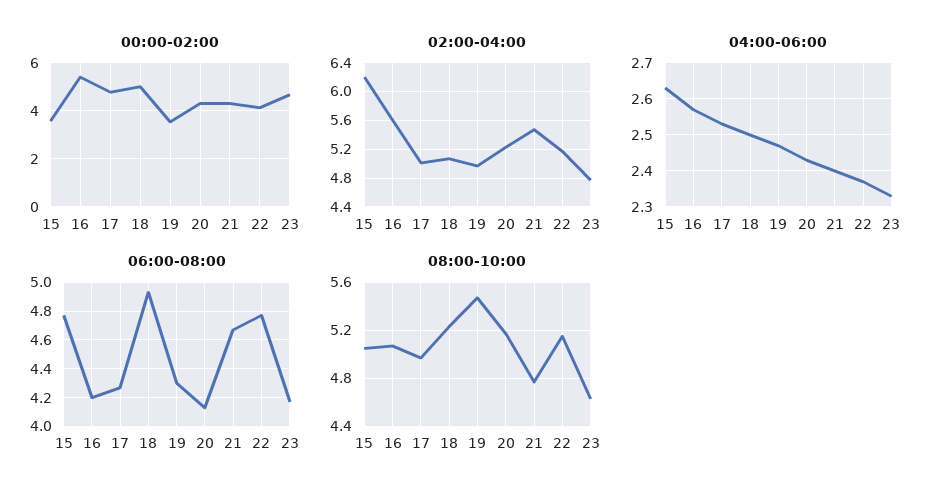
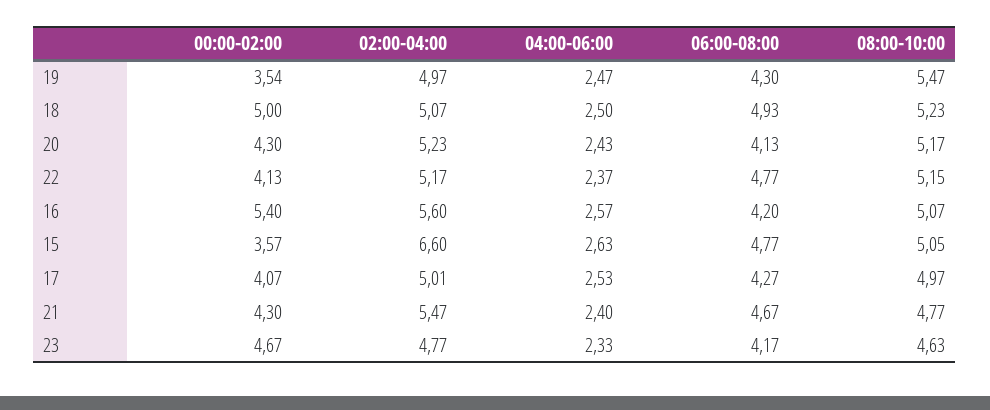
  {
    "00:00-02:00": {
      "15": 3.57,
      "16": 5.4,
-     "17": 4.75,
+     "17": 4.07,
      "18": 5,
      "19": 3.54,
      "20": 4.3,
      "21": 4.3,
      "22": 4.13,
      "23": 4.67
    },
    "02:00-04:00": {
-     "15": 6.2,
+     "15": 6.6,
      "16": 5.6,
      "17": 5.01,
      "18": 5.07,
      "19": 4.97,
      "20": 5.23,
      "21": 5.47,
      "22": 5.17,
      "23": 4.77
    },
    "04:00-06:00": {
      "15": 2.63,
      "16": 2.57,
      "17": 2.53,
      "18": 2.5,
      "19": 2.47,
      "20": 2.43,
      "21": 2.4,
      "22": 2.37,
      "23": 2.33
    },
    "06:00-08:00": {
      "15": 4.77,
      "16": 4.2,
      "17": 4.27,
      "18": 4.93,
      "19": 4.3,
      "20": 4.13,
      "21": 4.67,
      "22": 4.77,
      "23": 4.17
    },
    "08:00-10:00": {
      "15": 5.05,
      "16": 5.07,
      "17": 4.97,
      "18": 5.23,
      "19": 5.47,
      "20": 5.17,
      "21": 4.77,
      "22": 5.15,
      "23": 4.63
    }
  }

